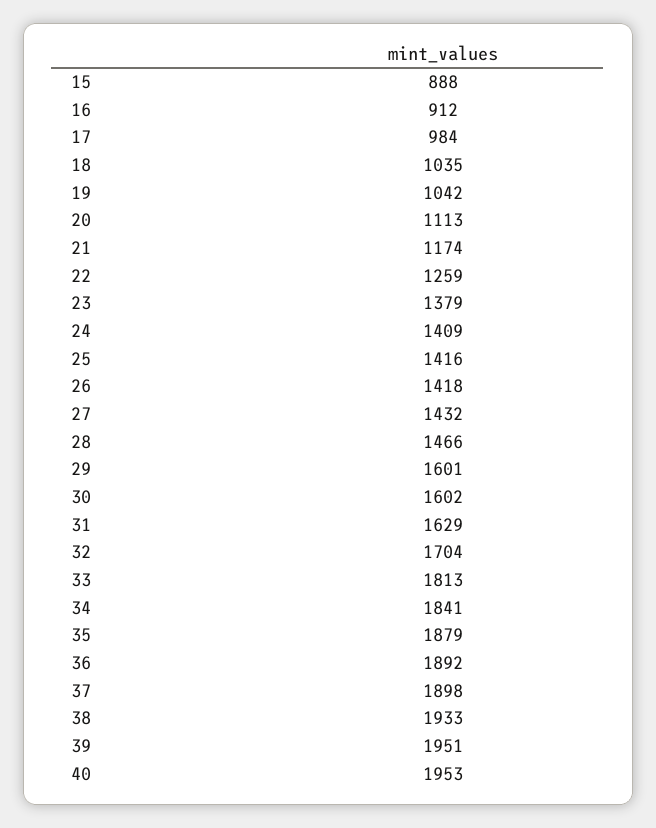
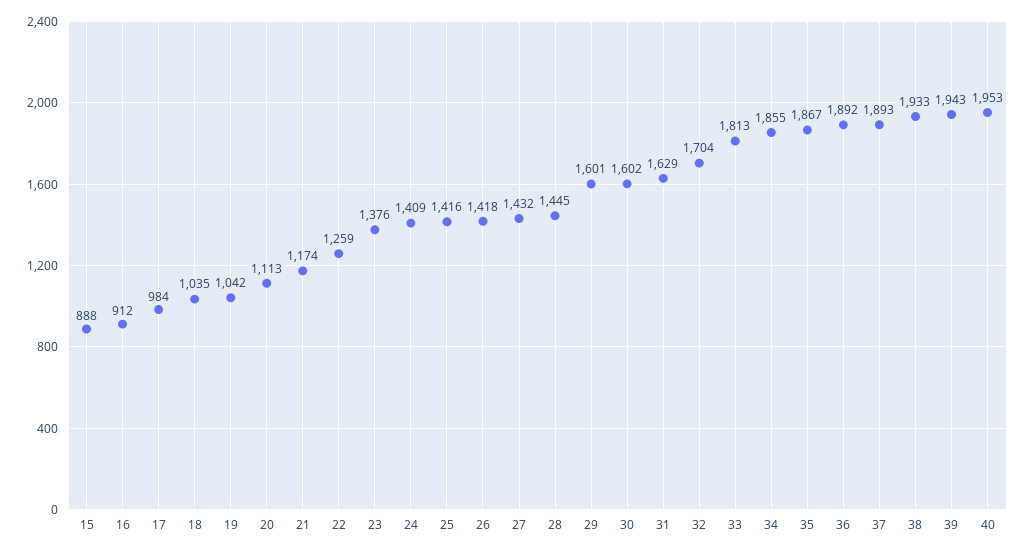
  {
    "15": 888,
    "16": 912,
    "17": 984,
    "18": 1035,
    "19": 1042,
    "20": 1113,
    "21": 1174,
    "22": 1259,
-   "23": 1379,
+   "23": 1376,
    "24": 1409,
    "25": 1416,
    "26": 1418,
    "27": 1432,
-   "28": 1466,
+   "28": 1445,
    "29": 1601,
    "30": 1602,
    "31": 1629,
    "32": 1704,
    "33": 1813,
-   "34": 1841,
+   "34": 1855,
-   "35": 1879,
+   "35": 1867,
    "36": 1892,
-   "37": 1898,
+   "37": 1893,
    "38": 1933,
-   "39": 1951,
+   "39": 1943,
    "40": 1953
  }

